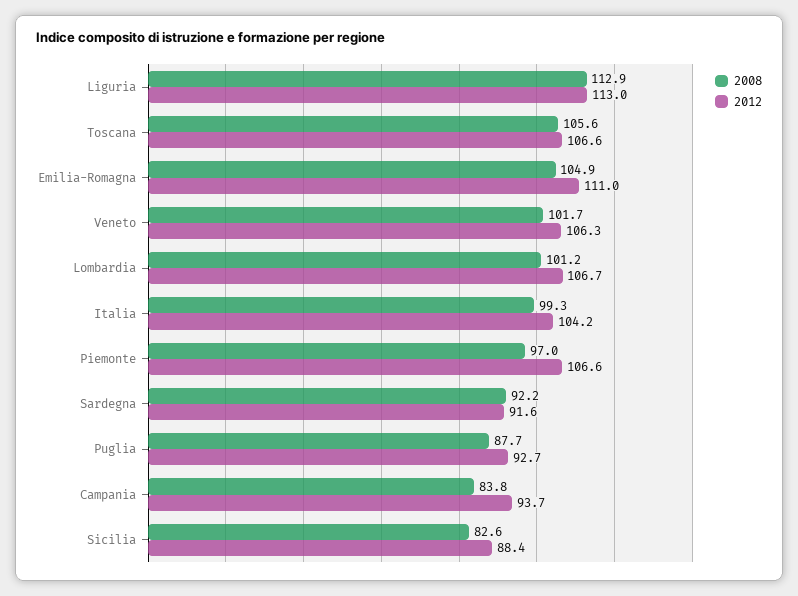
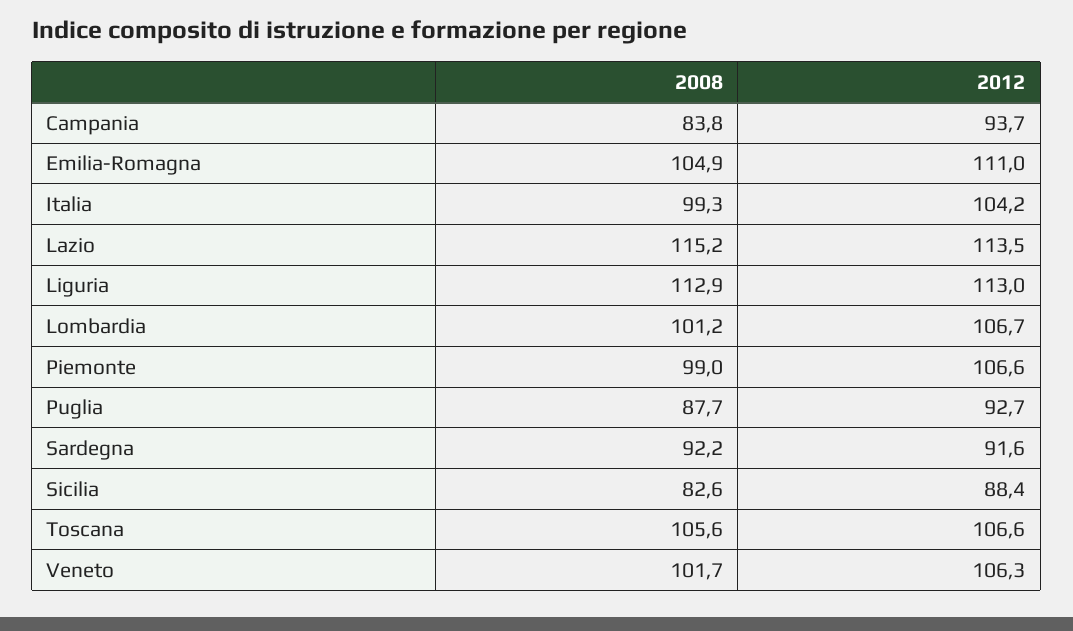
  {
    "2008": {
      "Liguria": 112.9,
      "Toscana": 105.6,
      "Emilia-Romagna": 104.9,
      "Veneto": 101.7,
      "Lombardia": 101.2,
      "Italia": 99.3,
-     "Piemonte": 97,
+     "Piemonte": 99,
      "Sardegna": 92.2,
      "Puglia": 87.7,
      "Campania": 83.8,
-     "Sicilia": 82.6
+     "Sicilia": 82.6,
+     "Lazio": 115.2
    },
    "2012": {
      "Liguria": 113,
      "Toscana": 106.6,
      "Emilia-Romagna": 111,
      "Veneto": 106.3,
      "Lombardia": 106.7,
      "Italia": 104.2,
      "Piemonte": 106.6,
      "Sardegna": 91.6,
      "Puglia": 92.7,
      "Campania": 93.7,
-     "Sicilia": 88.4
+     "Sicilia": 88.4,
+     "Lazio": 113.5
    }
  }

